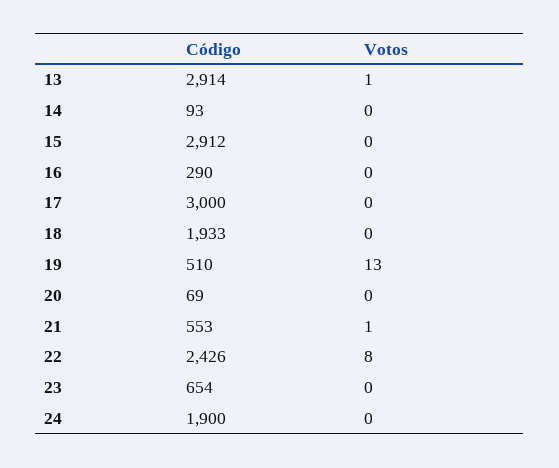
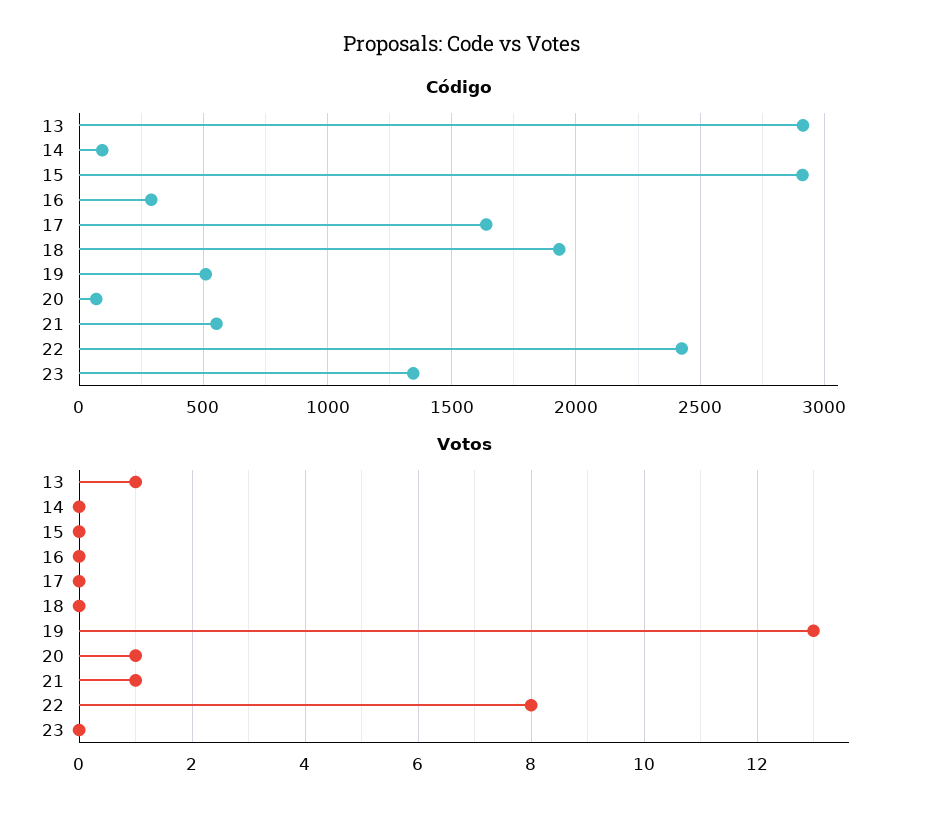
  {
    "Código": {
      "13": 2914,
      "14": 93,
      "15": 2912,
      "16": 290,
-     "17": 3000,
+     "17": 1650,
      "18": 1933,
      "19": 510,
      "20": 69,
      "21": 553,
      "22": 2426,
-     "23": 654,
+     "23": 1350
-     "24": 1900
    },
    "Votos": {
      "13": 1,
      "14": 0,
      "15": 0,
      "16": 0,
      "17": 0,
      "18": 0,
      "19": 13,
-     "20": 0,
+     "20": 1,
      "21": 1,
      "22": 8,
-     "23": 0,
+     "23": 0
-     "24": 0
    }
  }

